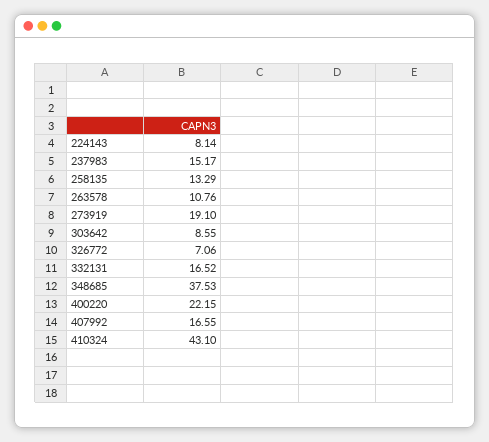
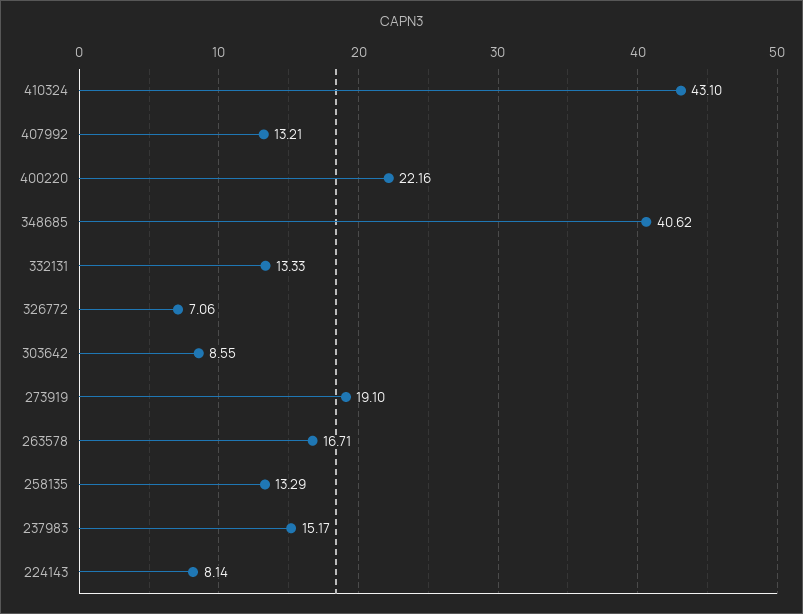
  {
    "224143": 8.14,
    "237983": 15.17,
    "258135": 13.29,
-   "263578": 10.76,
+   "263578": 16.71,
    "273919": 19.1,
    "303642": 8.55,
    "326772": 7.06,
-   "332131": 16.52,
+   "332131": 13.33,
-   "348685": 37.53,
+   "348685": 40.62,
-   "400220": 22.15,
+   "400220": 22.16,
-   "407992": 16.55,
+   "407992": 13.21,
    "410324": 43.1
  }

